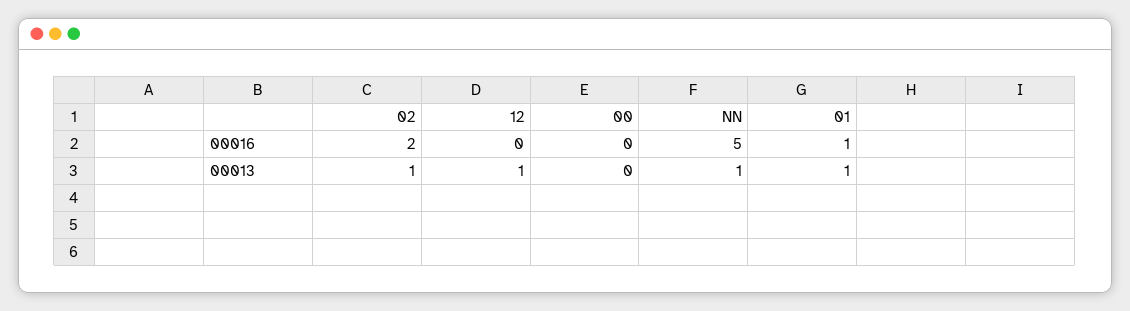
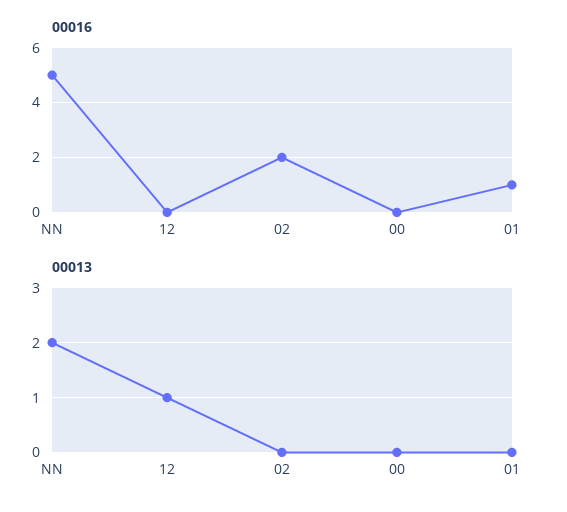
  {
    "00016": {
      "02": 2,
      "12": 0,
      "00": 0,
      "NN": 5,
      "01": 1
    },
    "00013": {
-     "02": 1,
+     "02": 0,
      "12": 1,
      "00": 0,
-     "NN": 1,
+     "NN": 2,
-     "01": 1
+     "01": 0
    }
  }

